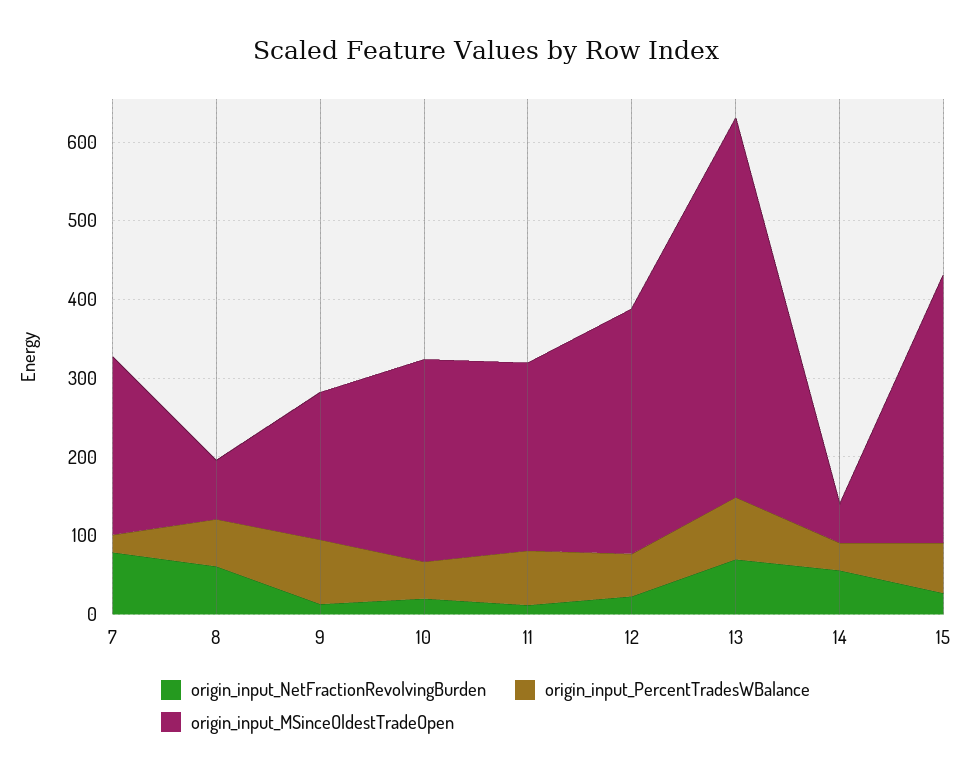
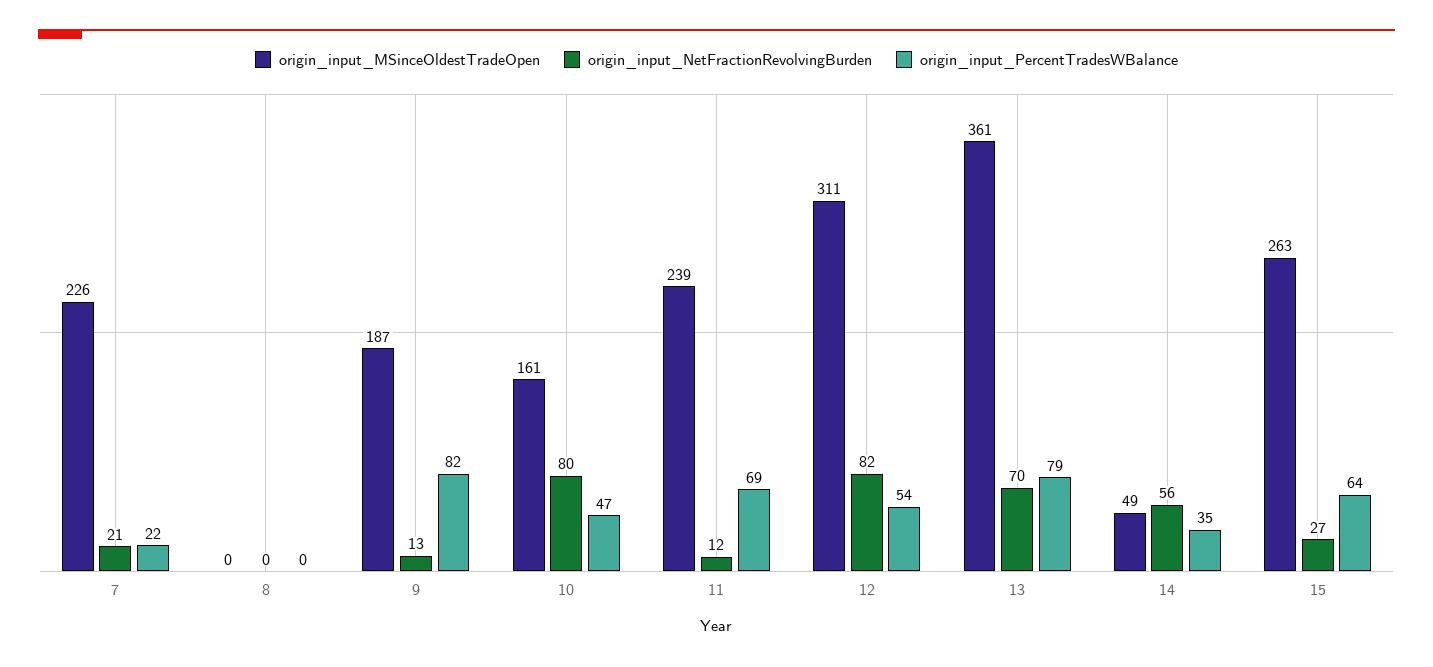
  {
    "origin_input_NetFractionRevolvingBurden": {
-     "7": 80,
+     "7": 21,
-     "8": 60,
+     "8": 0,
      "9": 13,
-     "10": 20,
+     "10": 80,
      "11": 12,
-     "12": 20,
+     "12": 82,
      "13": 70,
      "14": 56,
      "15": 27
    },
    "origin_input_PercentTradesWBalance": {
      "7": 22,
-     "8": 60,
+     "8": 0,
      "9": 82,
      "10": 47,
      "11": 69,
      "12": 54,
      "13": 79,
      "14": 35,
      "15": 64
    },
    "origin_input_MSinceOldestTradeOpen": {
      "7": 226,
-     "8": 80,
+     "8": 0,
      "9": 187,
-     "10": 260,
+     "10": 161,
      "11": 239,
      "12": 311,
-     "13": 480,
+     "13": 361,
      "14": 49,
-     "15": 340
+     "15": 263
    }
  }

